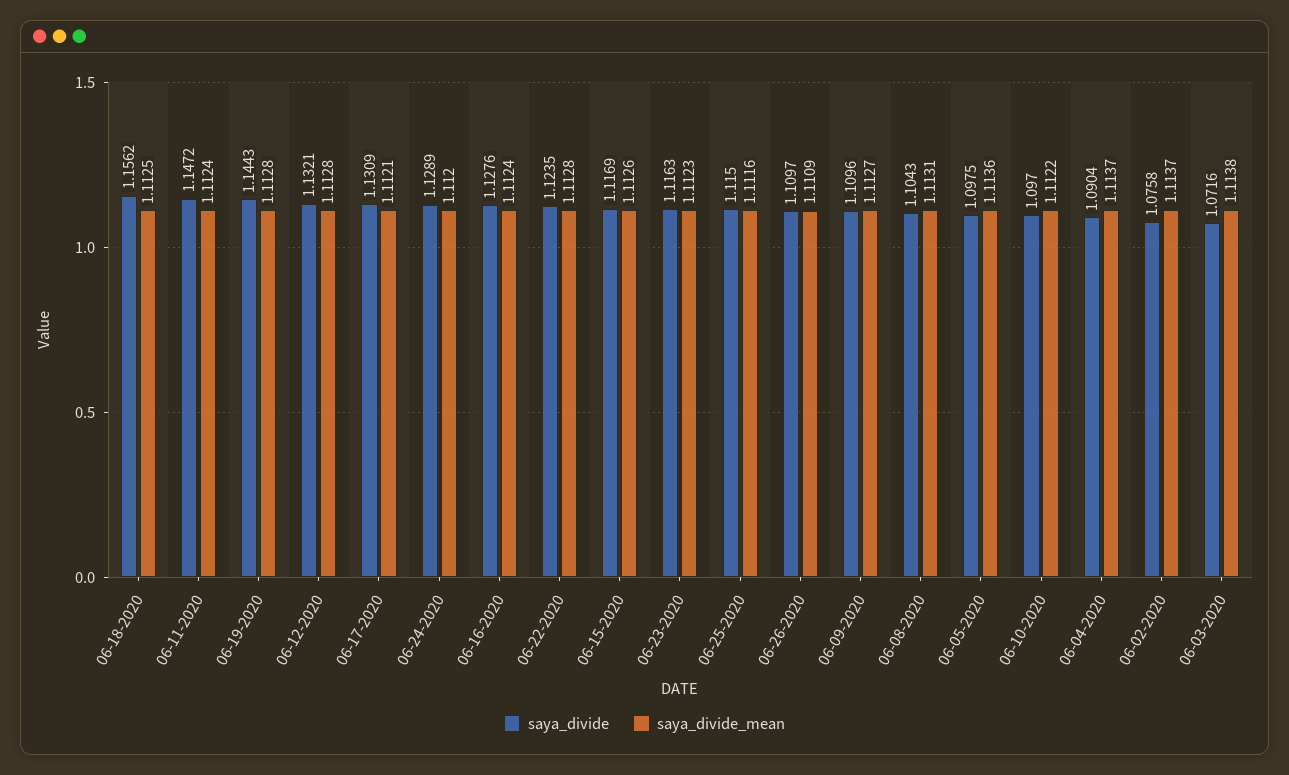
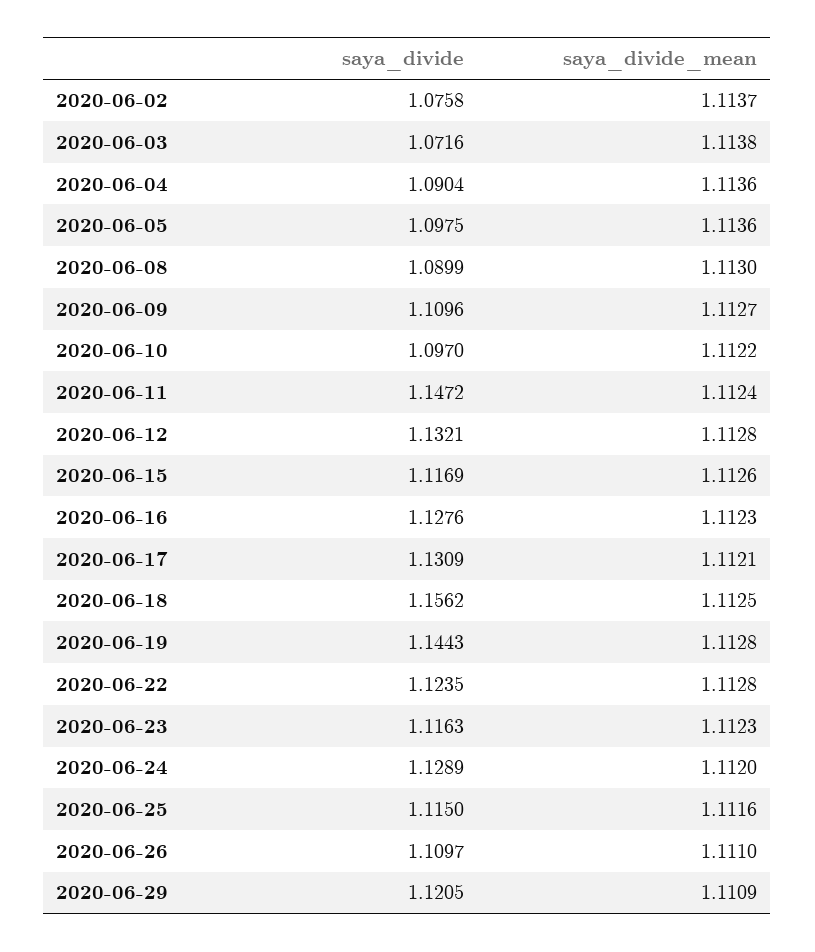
  {
    "saya_divide": {
      "06-18-2020": 1.1562,
      "06-11-2020": 1.1472,
      "06-19-2020": 1.1443,
      "06-12-2020": 1.1321,
      "06-17-2020": 1.1309,
      "06-24-2020": 1.1289,
      "06-16-2020": 1.1276,
      "06-22-2020": 1.1235,
      "06-15-2020": 1.1169,
      "06-23-2020": 1.1163,
      "06-25-2020": 1.115,
      "06-26-2020": 1.1097,
      "06-09-2020": 1.1096,
-     "06-08-2020": 1.1043,
+     "06-08-2020": 1.0899,
      "06-05-2020": 1.0975,
      "06-10-2020": 1.097,
      "06-04-2020": 1.0904,
      "06-02-2020": 1.0758,
-     "06-03-2020": 1.0716
+     "06-03-2020": 1.0716,
+     "2020-06-29": 1.1205
    },
    "saya_divide_mean": {
      "06-18-2020": 1.1125,
      "06-11-2020": 1.1124,
      "06-19-2020": 1.1128,
      "06-12-2020": 1.1128,
      "06-17-2020": 1.1121,
      "06-24-2020": 1.112,
-     "06-16-2020": 1.1124,
+     "06-16-2020": 1.1123,
      "06-22-2020": 1.1128,
      "06-15-2020": 1.1126,
      "06-23-2020": 1.1123,
      "06-25-2020": 1.1116,
-     "06-26-2020": 1.1109,
+     "06-26-2020": 1.111,
      "06-09-2020": 1.1127,
-     "06-08-2020": 1.1131,
+     "06-08-2020": 1.113,
      "06-05-2020": 1.1136,
      "06-10-2020": 1.1122,
-     "06-04-2020": 1.1137,
+     "06-04-2020": 1.1136,
      "06-02-2020": 1.1137,
-     "06-03-2020": 1.1138
+     "06-03-2020": 1.1138,
+     "2020-06-29": 1.1109
    }
  }

